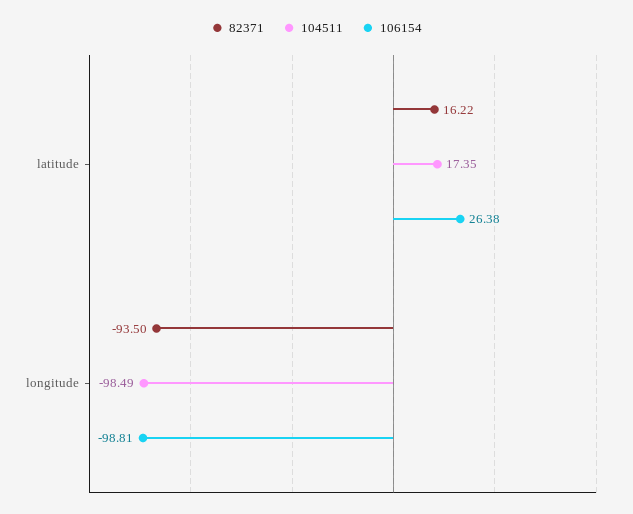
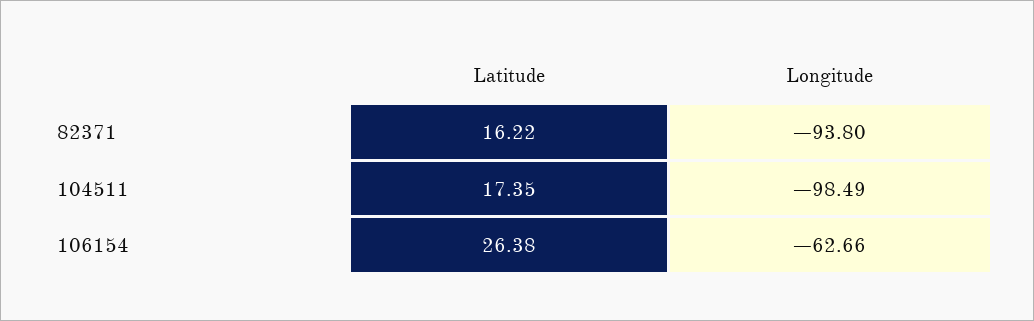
  {
    "82371": {
      "latitude": 16.22,
-     "longitude": -93.5
+     "longitude": -93.8
    },
    "104511": {
      "latitude": 17.35,
      "longitude": -98.49
    },
    "106154": {
      "latitude": 26.38,
-     "longitude": -98.81
+     "longitude": -62.66
    }
  }

